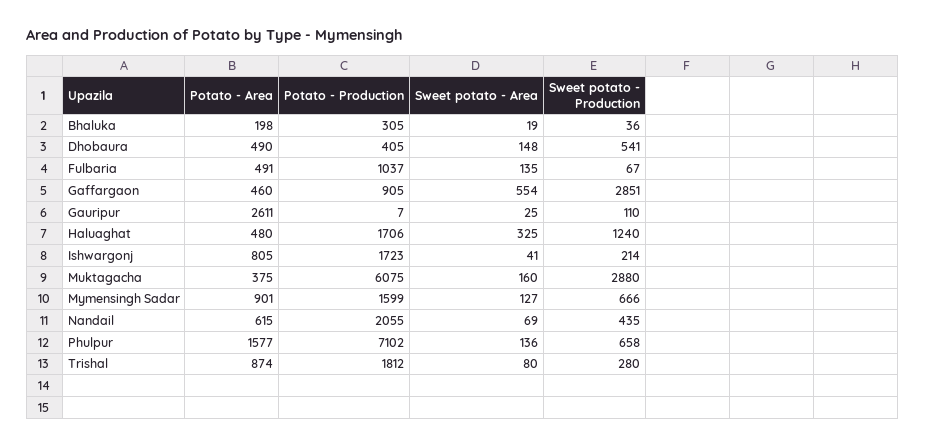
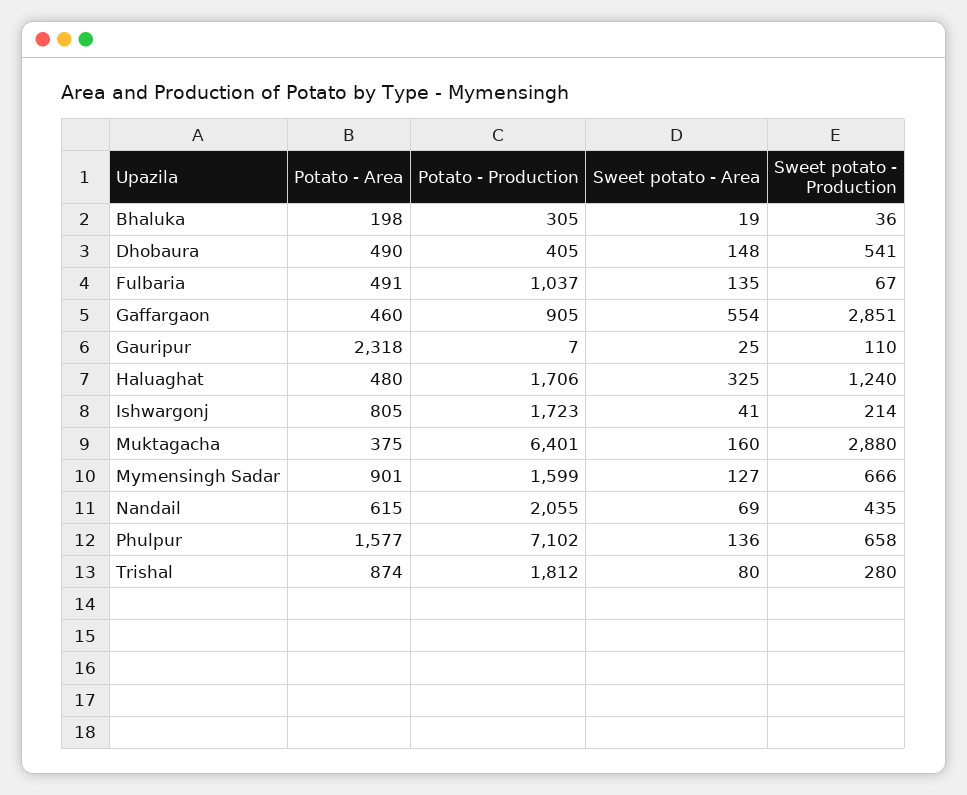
  {
    "Potato - Area": {
      "Bhaluka": 198,
      "Dhobaura": 490,
      "Fulbaria": 491,
      "Gaffargaon": 460,
-     "Gauripur": 2611,
+     "Gauripur": 2318,
      "Haluaghat": 480,
      "Ishwargonj": 805,
      "Muktagacha": 375,
      "Mymensingh Sadar": 901,
      "Nandail": 615,
      "Phulpur": 1577,
      "Trishal": 874
    },
    "Potato - Production": {
      "Bhaluka": 305,
      "Dhobaura": 405,
      "Fulbaria": 1037,
      "Gaffargaon": 905,
      "Gauripur": 7,
      "Haluaghat": 1706,
      "Ishwargonj": 1723,
-     "Muktagacha": 6075,
+     "Muktagacha": 6401,
      "Mymensingh Sadar": 1599,
      "Nandail": 2055,
      "Phulpur": 7102,
      "Trishal": 1812
    },
    "Sweet potato - Area": {
      "Bhaluka": 19,
      "Dhobaura": 148,
      "Fulbaria": 135,
      "Gaffargaon": 554,
      "Gauripur": 25,
      "Haluaghat": 325,
      "Ishwargonj": 41,
      "Muktagacha": 160,
      "Mymensingh Sadar": 127,
      "Nandail": 69,
      "Phulpur": 136,
      "Trishal": 80
    },
    "Sweet potato - Production": {
      "Bhaluka": 36,
      "Dhobaura": 541,
      "Fulbaria": 67,
      "Gaffargaon": 2851,
      "Gauripur": 110,
      "Haluaghat": 1240,
      "Ishwargonj": 214,
      "Muktagacha": 2880,
      "Mymensingh Sadar": 666,
      "Nandail": 435,
      "Phulpur": 658,
      "Trishal": 280
    }
  }

